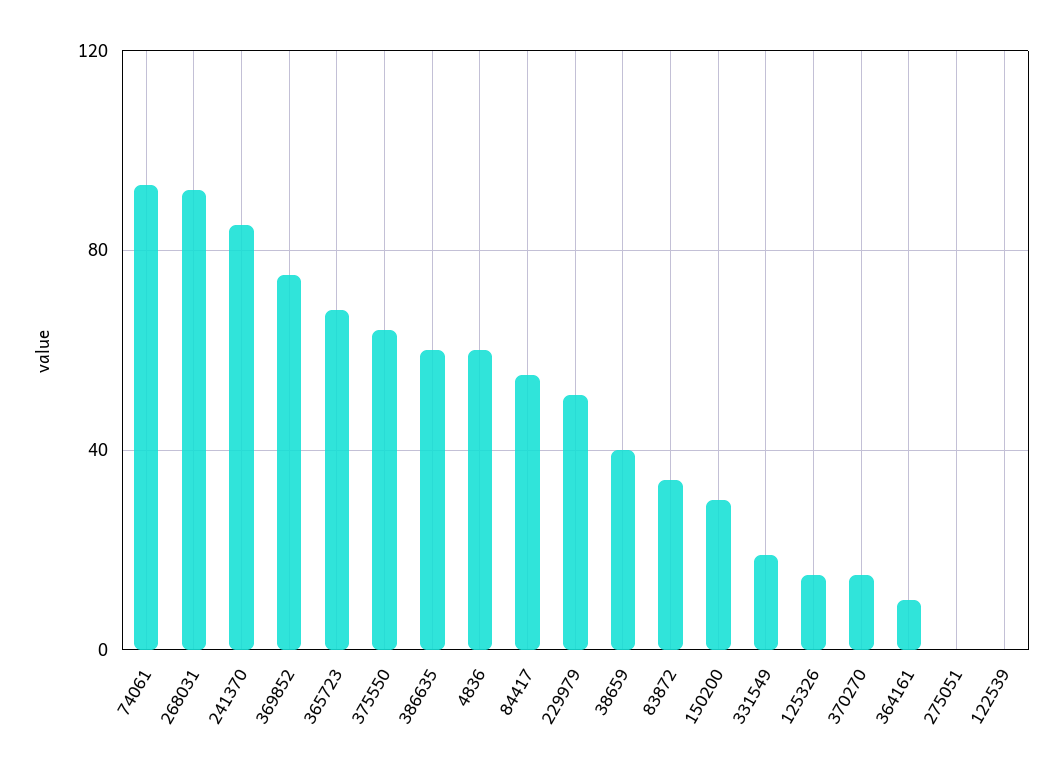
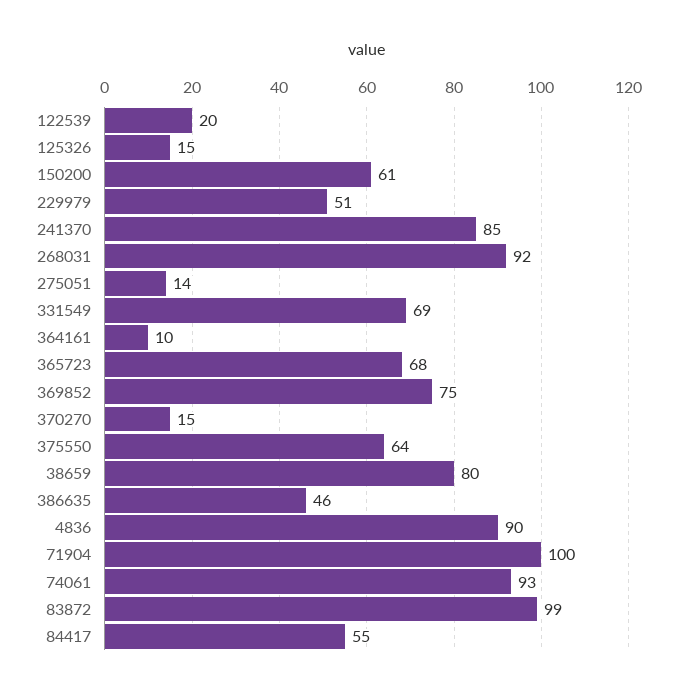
  {
    "74061": 93,
    "268031": 92,
    "241370": 85,
    "369852": 75,
    "365723": 68,
    "375550": 64,
-   "386635": 60,
+   "386635": 46,
-   "4836": 60,
+   "4836": 90,
    "84417": 55,
    "229979": 51,
-   "38659": 40,
+   "38659": 80,
-   "83872": 35,
+   "83872": 99,
-   "150200": 30,
+   "150200": 61,
-   "331549": 20,
+   "331549": 69,
    "125326": 15,
    "370270": 15,
    "364161": 10,
-   "275051": 0,
+   "275051": 14,
-   "122539": 0
+   "122539": 20,
+   "71904": 100
  }

